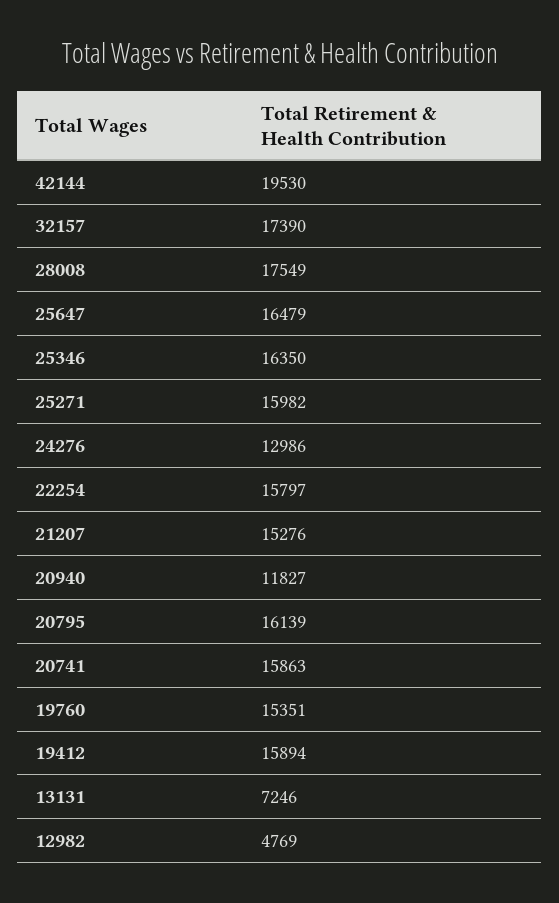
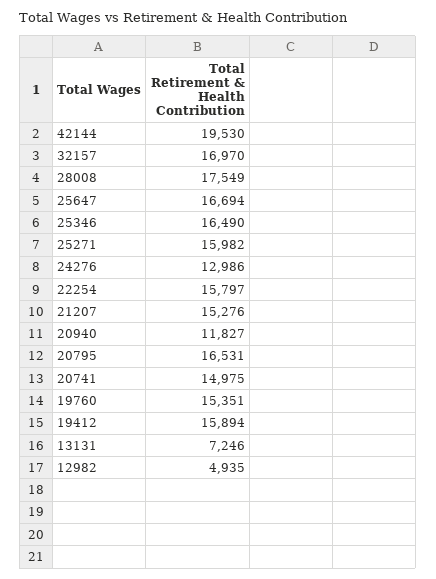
  {
    "42144": 19530,
-   "32157": 17390,
+   "32157": 16970,
    "28008": 17549,
-   "25647": 16479,
+   "25647": 16694,
-   "25346": 16350,
+   "25346": 16490,
    "25271": 15982,
    "24276": 12986,
    "22254": 15797,
    "21207": 15276,
    "20940": 11827,
-   "20795": 16139,
+   "20795": 16531,
-   "20741": 15863,
+   "20741": 14975,
    "19760": 15351,
    "19412": 15894,
    "13131": 7246,
-   "12982": 4769
+   "12982": 4935
  }

